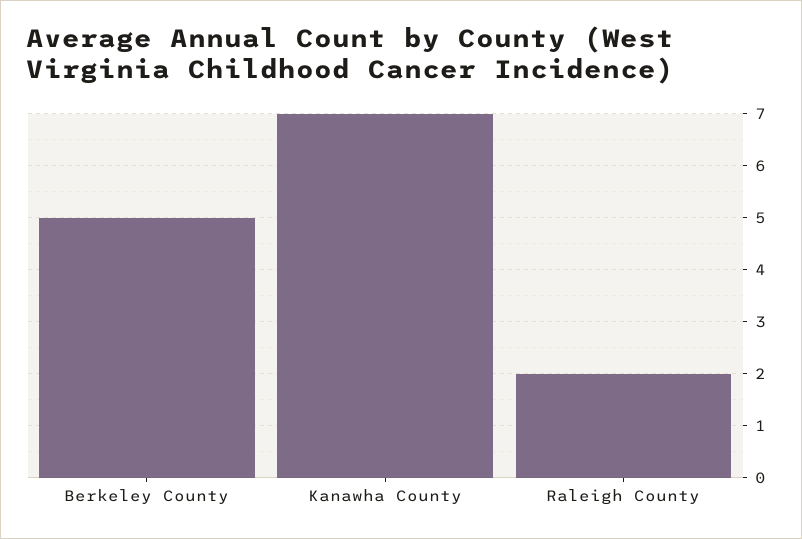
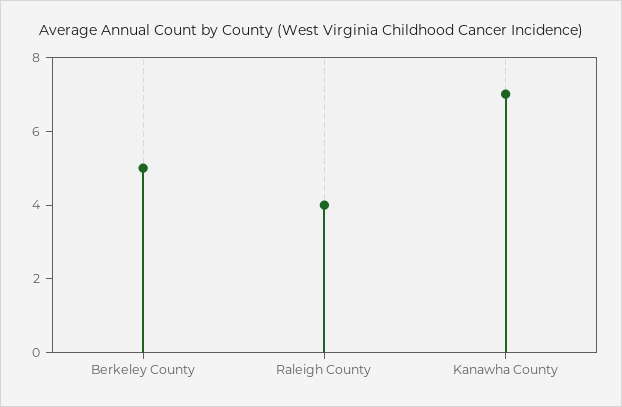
  {
    "Berkeley County": 5,
    "Kanawha County": 7,
-   "Raleigh County": 2
+   "Raleigh County": 4
  }

